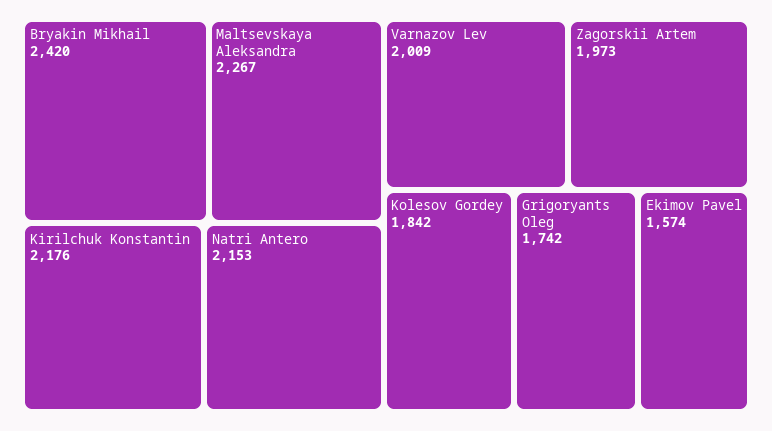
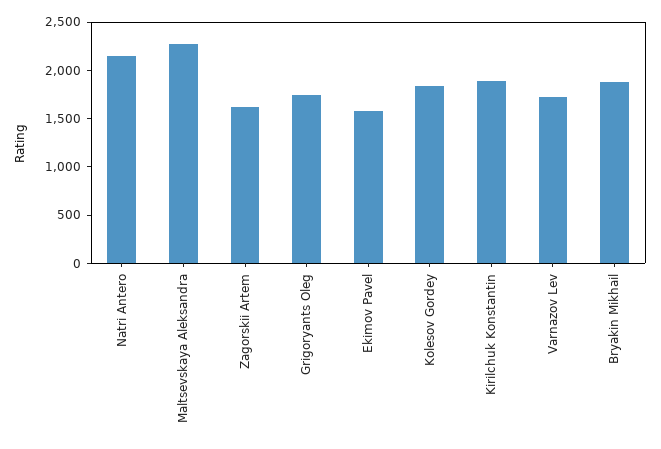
  {
-   "Bryakin Mikhail": 2420,
+   "Bryakin Mikhail": 1900,
    "Maltsevskaya Aleksandra": 2267,
-   "Kirilchuk Konstantin": 2176,
+   "Kirilchuk Konstantin": 1900,
    "Natri Antero": 2153,
-   "Varnazov Lev": 2009,
+   "Varnazov Lev": 1700,
-   "Zagorskii Artem": 1973,
+   "Zagorskii Artem": 1600,
    "Kolesov Gordey": 1842,
    "Grigoryants Oleg": 1742,
    "Ekimov Pavel": 1574
  }

